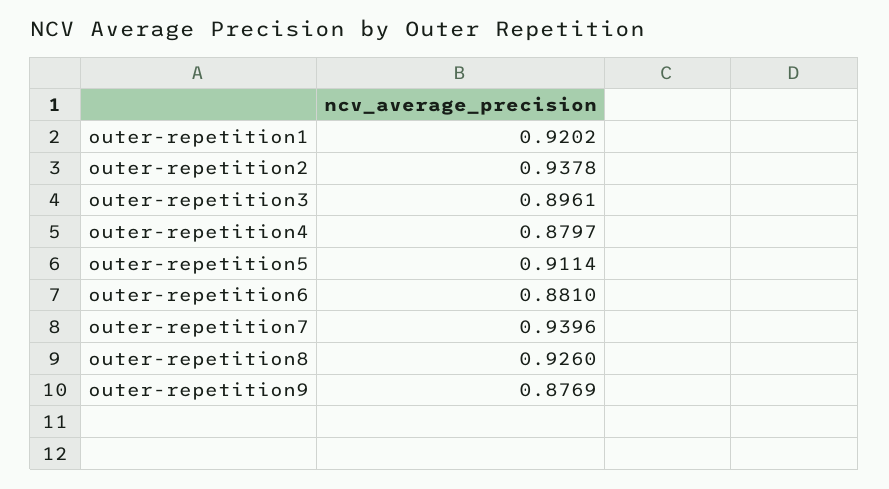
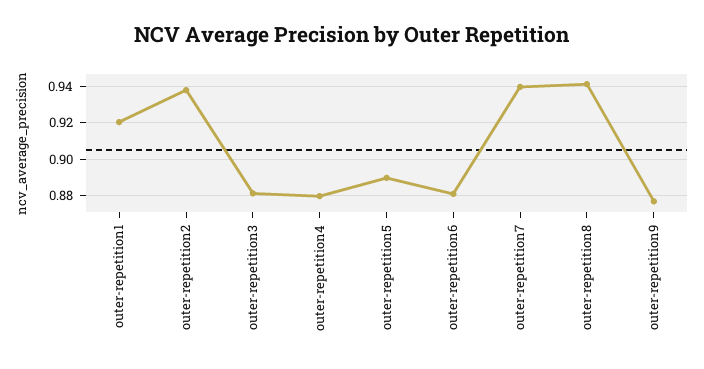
  {
    "outer-repetition1": 0.9202,
    "outer-repetition2": 0.9378,
-   "outer-repetition3": 0.8961,
+   "outer-repetition3": 0.88,
    "outer-repetition4": 0.8797,
-   "outer-repetition5": 0.9114,
+   "outer-repetition5": 0.89,
    "outer-repetition6": 0.881,
    "outer-repetition7": 0.9396,
-   "outer-repetition8": 0.926,
+   "outer-repetition8": 0.94,
    "outer-repetition9": 0.8769
  }

